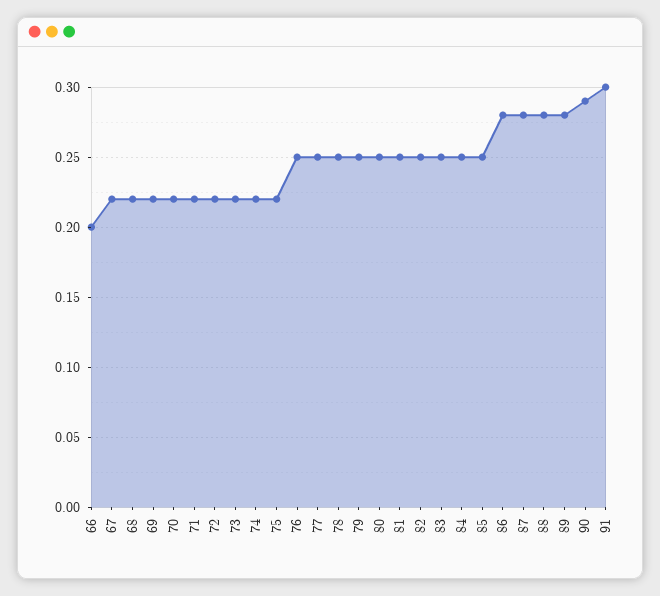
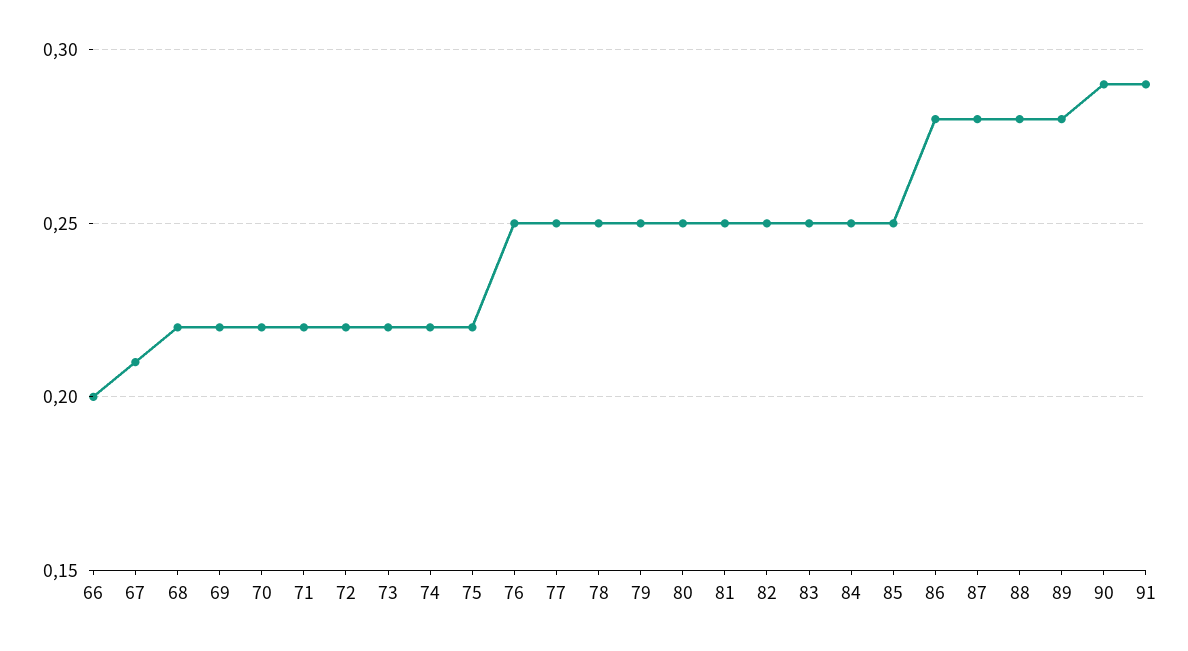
  {
    "66": 0.2,
-   "67": 0.22,
+   "67": 0.21,
    "68": 0.22,
    "69": 0.22,
    "70": 0.22,
    "71": 0.22,
    "72": 0.22,
    "73": 0.22,
    "74": 0.22,
    "75": 0.22,
    "76": 0.25,
    "77": 0.25,
    "78": 0.25,
    "79": 0.25,
    "80": 0.25,
    "81": 0.25,
    "82": 0.25,
    "83": 0.25,
    "84": 0.25,
    "85": 0.25,
    "86": 0.28,
    "87": 0.28,
    "88": 0.28,
    "89": 0.28,
    "90": 0.29,
-   "91": 0.3
+   "91": 0.29
  }

